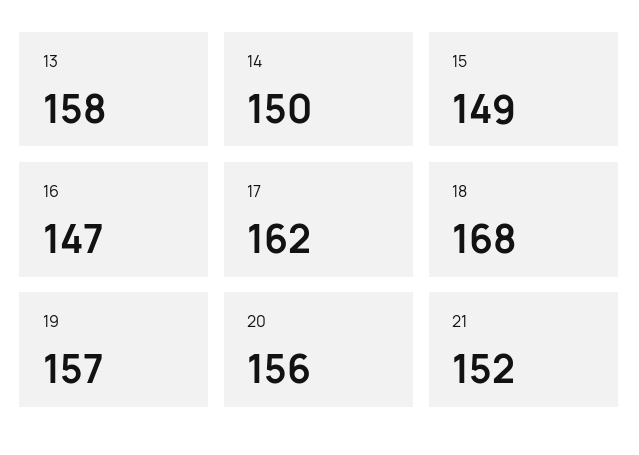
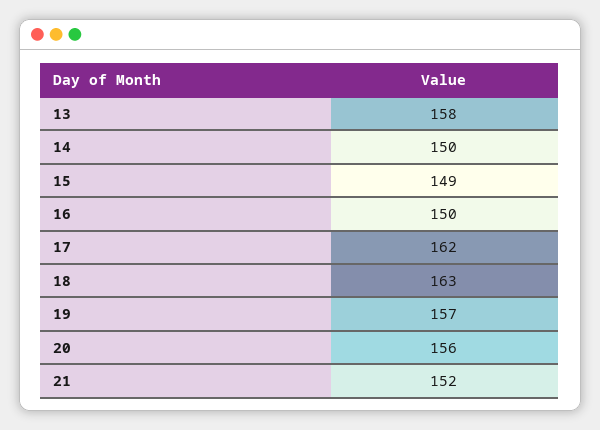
  {
    "13": 158,
    "14": 150,
    "15": 149,
-   "16": 147,
+   "16": 150,
    "17": 162,
-   "18": 168,
+   "18": 163,
    "19": 157,
    "20": 156,
    "21": 152
  }

